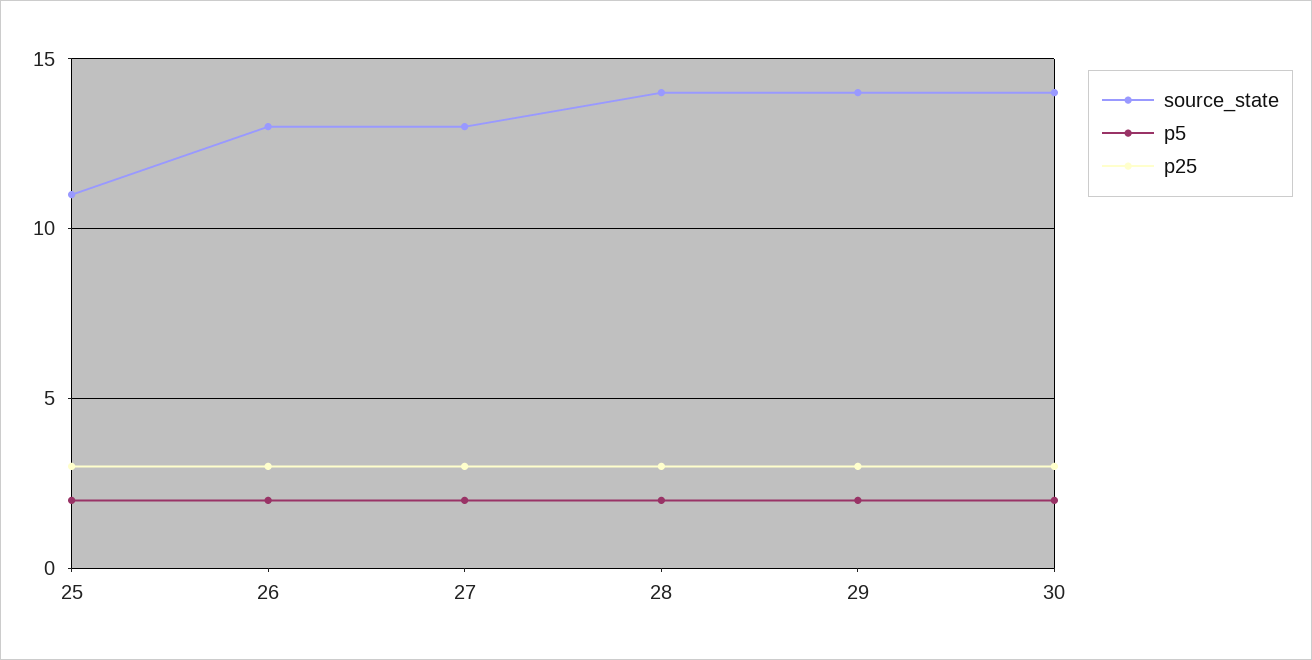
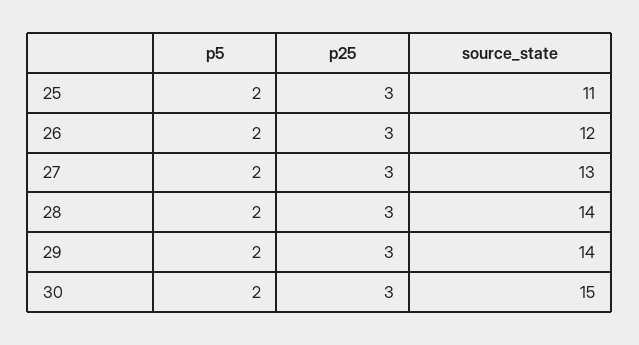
  {
    "source_state": {
      "25": 11,
-     "26": 13,
+     "26": 12,
      "27": 13,
      "28": 14,
      "29": 14,
-     "30": 14
+     "30": 15
    },
    "p5": {
      "25": 2,
      "26": 2,
      "27": 2,
      "28": 2,
      "29": 2,
      "30": 2
    },
    "p25": {
      "25": 3,
      "26": 3,
      "27": 3,
      "28": 3,
      "29": 3,
      "30": 3
    }
  }

